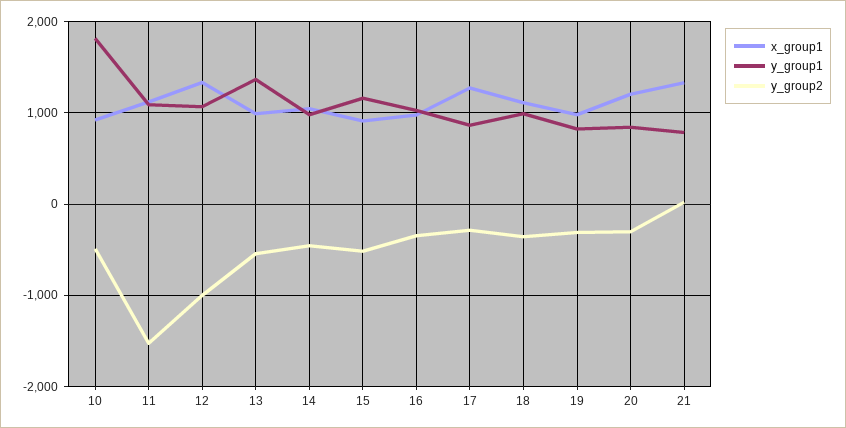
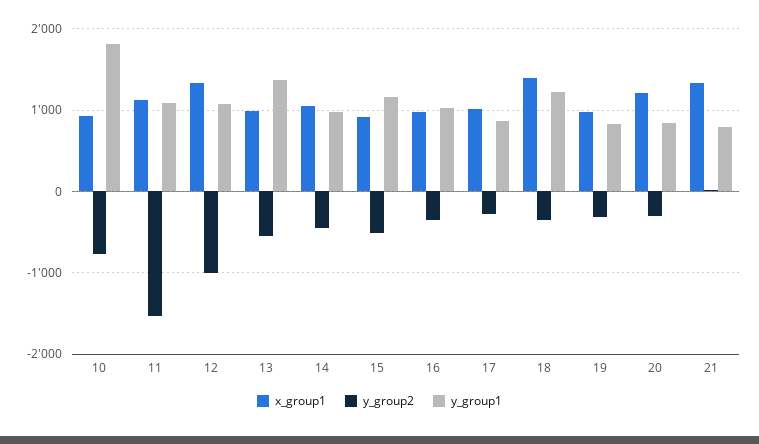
  {
    "x_group1": {
      "10": 900,
      "11": 1100,
      "12": 1300,
      "13": 1000,
      "14": 1000,
      "15": 900,
      "16": 1000,
-     "17": 1300,
+     "17": 1000,
-     "18": 1100,
+     "18": 1400,
      "19": 1000,
      "20": 1200,
      "21": 1300
    },
    "y_group1": {
      "10": 1800,
      "11": 1100,
      "12": 1100,
      "13": 1400,
      "14": 1000,
      "15": 1200,
      "16": 1000,
      "17": 900,
-     "18": 1000,
+     "18": 1200,
      "19": 800,
      "20": 800,
      "21": 800
    },
    "y_group2": {
-     "10": -500,
+     "10": -800,
      "11": -1500,
      "12": -1000,
      "13": -500,
      "14": -500,
      "15": -500,
      "16": -300,
      "17": -300,
      "18": -400,
      "19": -300,
      "20": -300,
      "21": 0
    }
  }

